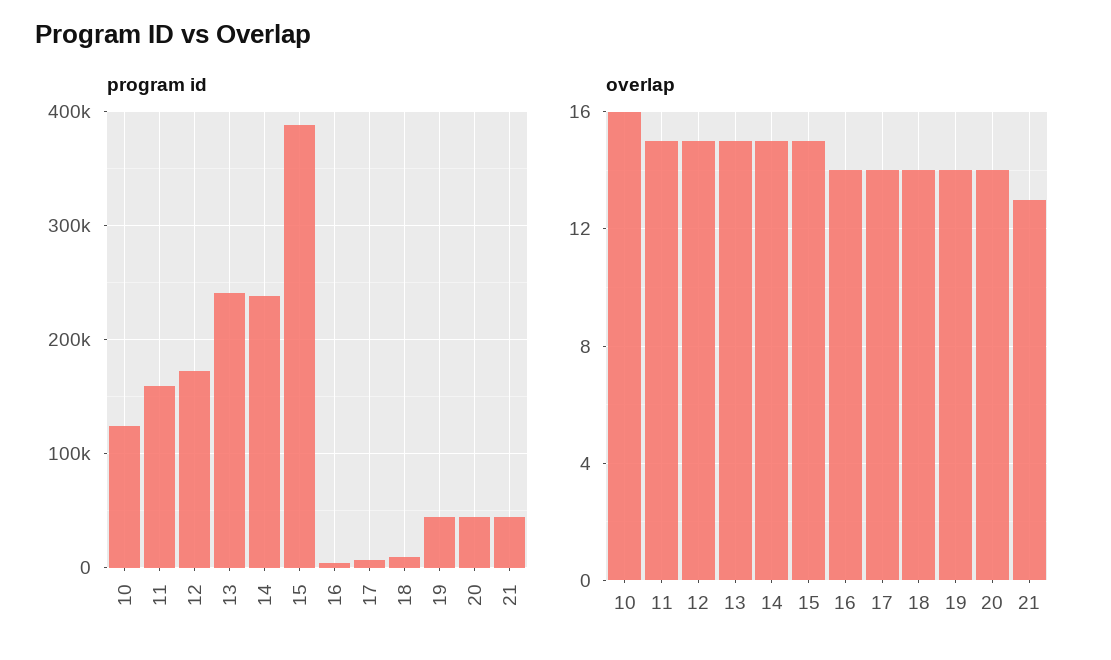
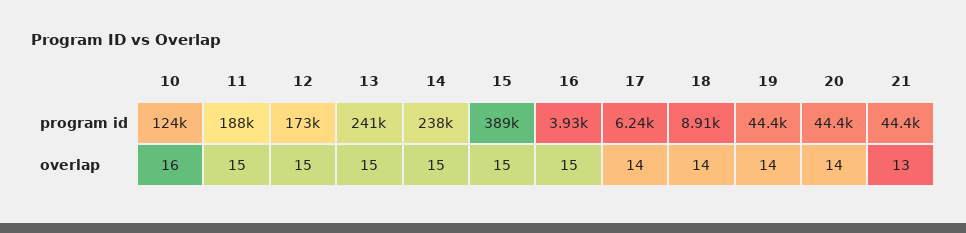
  {
    "program id": {
      "10": 124000,
-     "11": 160000,
+     "11": 188000,
      "12": 173000,
      "13": 241000,
      "14": 238000,
      "15": 389000,
      "16": 3930,
      "17": 6240,
      "18": 8910,
      "19": 44400,
      "20": 44400,
      "21": 44400
    },
    "overlap": {
      "10": 16,
      "11": 15,
      "12": 15,
      "13": 15,
      "14": 15,
      "15": 15,
-     "16": 14,
+     "16": 15,
      "17": 14,
      "18": 14,
      "19": 14,
      "20": 14,
      "21": 13
    }
  }

